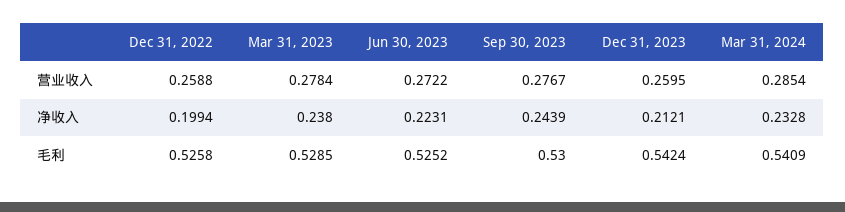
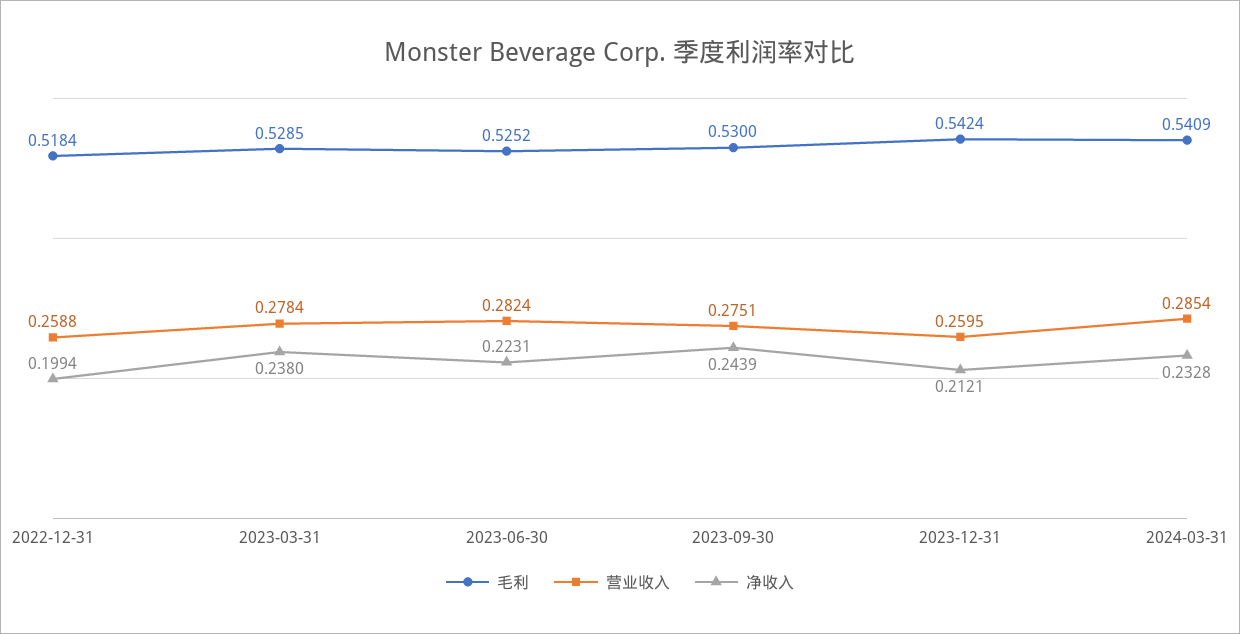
  {
    "营业收入": {
      "Dec 31, 2022": 0.2588,
      "Mar 31, 2023": 0.2784,
-     "Jun 30, 2023": 0.2722,
+     "Jun 30, 2023": 0.2824,
-     "Sep 30, 2023": 0.2767,
+     "Sep 30, 2023": 0.2751,
      "Dec 31, 2023": 0.2595,
      "Mar 31, 2024": 0.2854
    },
    "净收入": {
      "Dec 31, 2022": 0.1994,
      "Mar 31, 2023": 0.238,
      "Jun 30, 2023": 0.2231,
      "Sep 30, 2023": 0.2439,
      "Dec 31, 2023": 0.2121,
      "Mar 31, 2024": 0.2328
    },
    "毛利": {
-     "Dec 31, 2022": 0.5258,
+     "Dec 31, 2022": 0.5184,
      "Mar 31, 2023": 0.5285,
      "Jun 30, 2023": 0.5252,
      "Sep 30, 2023": 0.53,
      "Dec 31, 2023": 0.5424,
      "Mar 31, 2024": 0.5409
    }
  }

